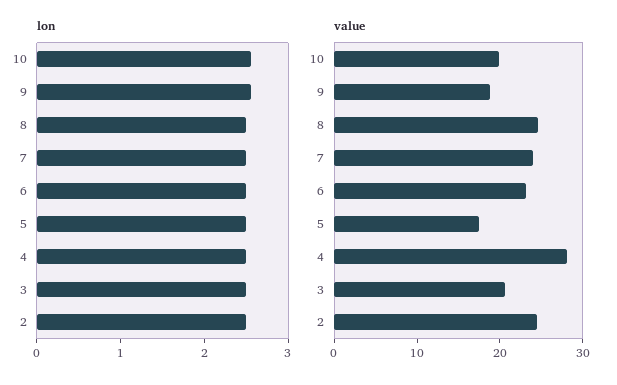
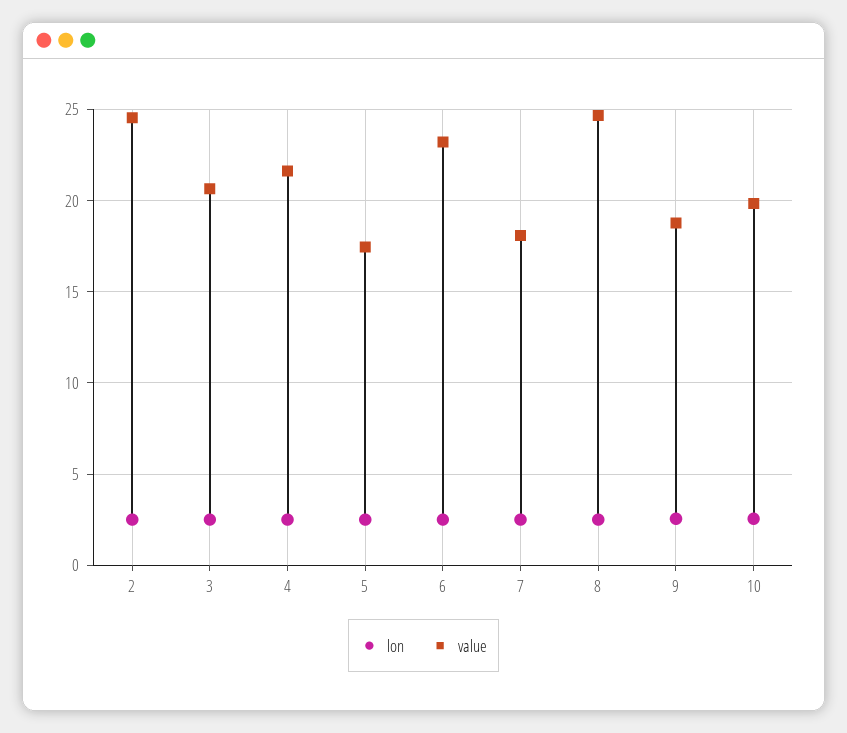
  {
    "lon": {
      "10": 2.6,
      "9": 2.6,
      "8": 2.6,
      "7": 2.6,
      "6": 2.6,
      "5": 2.6,
      "4": 2.6,
      "3": 2.6,
      "2": 2.6
    },
    "value": {
      "10": 20,
      "9": 19,
      "8": 24.5,
-     "7": 24,
+     "7": 18,
      "6": 23,
      "5": 17.5,
-     "4": 28,
+     "4": 21.5,
      "3": 20.5,
      "2": 24.5
    }
  }

